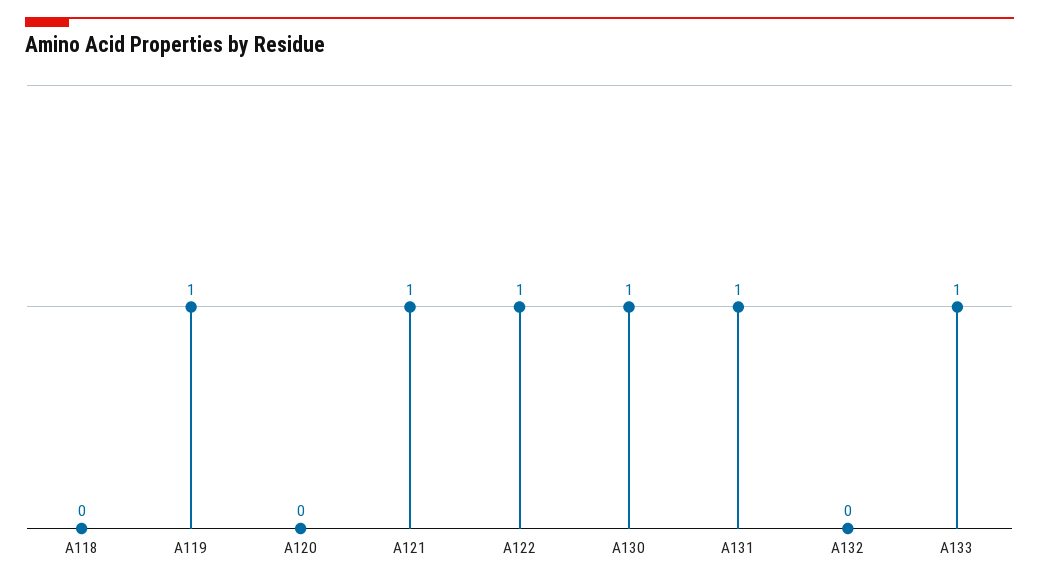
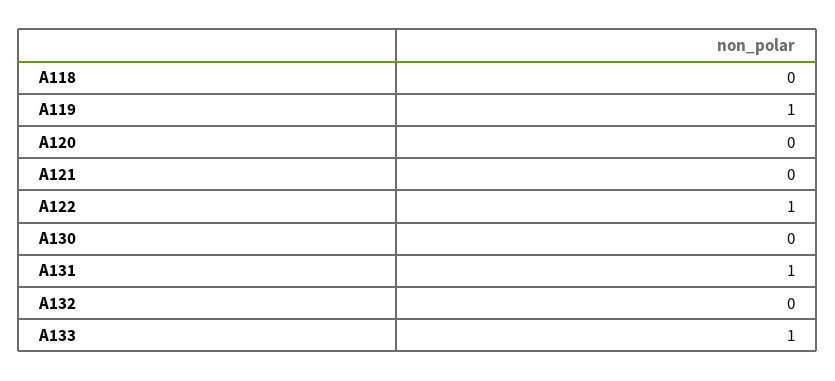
  {
    "A118": 0,
    "A119": 1,
    "A120": 0,
-   "A121": 1,
+   "A121": 0,
    "A122": 1,
-   "A130": 1,
+   "A130": 0,
    "A131": 1,
    "A132": 0,
    "A133": 1
  }

